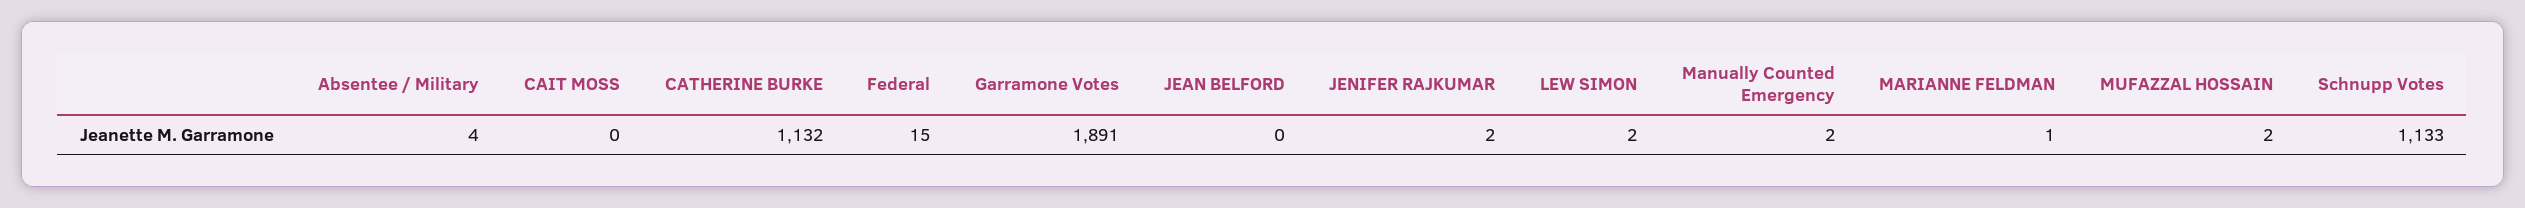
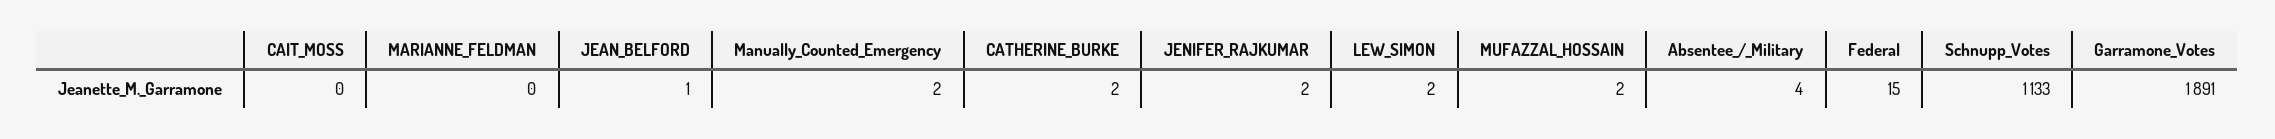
  {
    "Absentee / Military": 4,
    "CAIT MOSS": 0,
-   "CATHERINE BURKE": 1132,
+   "CATHERINE BURKE": 2,
    "Federal": 15,
    "Garramone Votes": 1891,
-   "JEAN BELFORD": 0,
+   "JEAN BELFORD": 1,
    "JENIFER RAJKUMAR": 2,
    "LEW SIMON": 2,
    "Manually Counted Emergency": 2,
-   "MARIANNE FELDMAN": 1,
+   "MARIANNE FELDMAN": 0,
    "MUFAZZAL HOSSAIN": 2,
    "Schnupp Votes": 1133
  }

